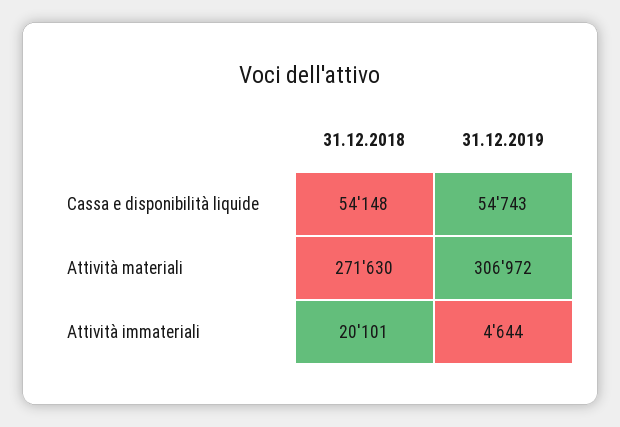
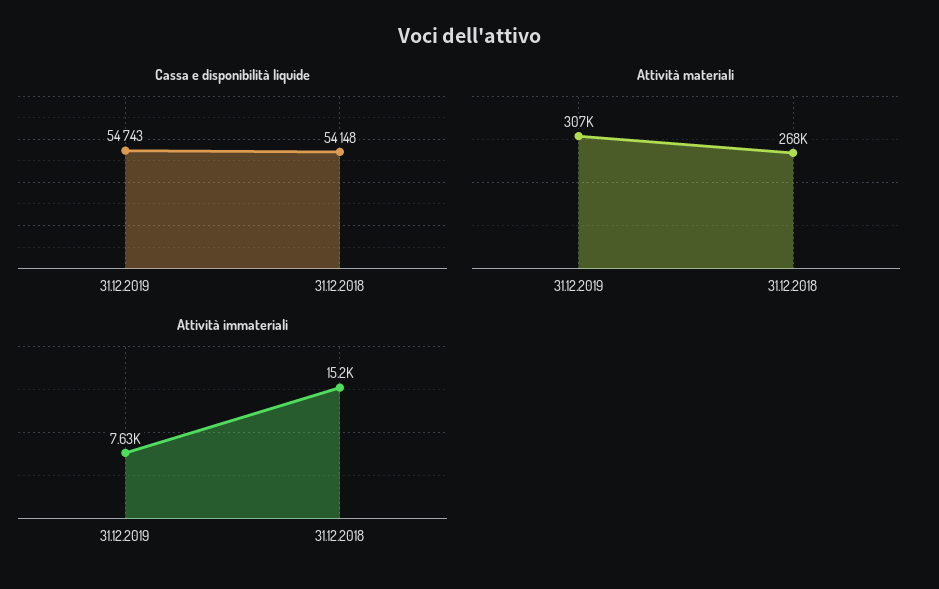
  {
    "Cassa e disponibilità liquide": {
      "31.12.2018": 54148,
      "31.12.2019": 54743
    },
    "Attività materiali": {
-     "31.12.2018": 271630,
+     "31.12.2018": 268000,
      "31.12.2019": 306972
    },
    "Attività immateriali": {
-     "31.12.2018": 20101,
+     "31.12.2018": 15200,
-     "31.12.2019": 4644
+     "31.12.2019": 7630
    }
  }

